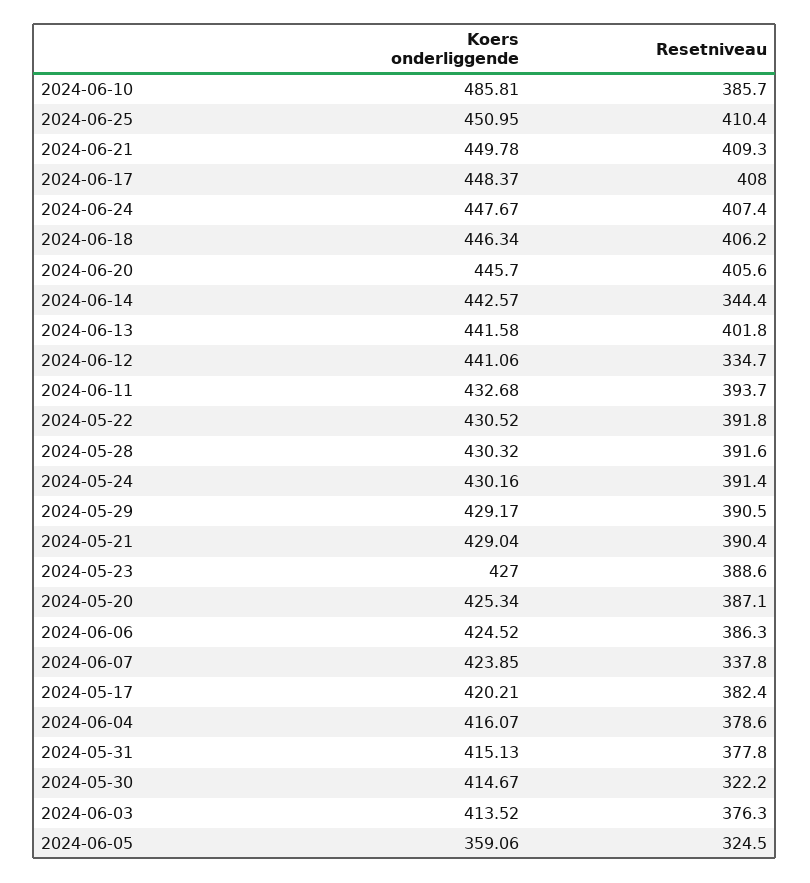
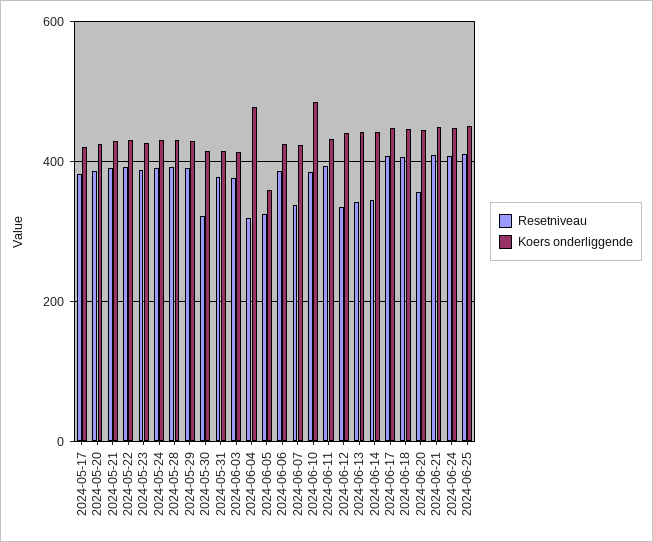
  {
    "Koers onderliggende": {
      "2024-06-10": 485.81,
      "2024-06-25": 450.95,
      "2024-06-21": 449.78,
      "2024-06-17": 448.37,
      "2024-06-24": 447.67,
      "2024-06-18": 446.34,
      "2024-06-20": 445.7,
      "2024-06-14": 442.57,
      "2024-06-13": 441.58,
      "2024-06-12": 441.06,
      "2024-06-11": 432.68,
      "2024-05-22": 430.52,
      "2024-05-28": 430.32,
      "2024-05-24": 430.16,
      "2024-05-29": 429.17,
      "2024-05-21": 429.04,
      "2024-05-23": 427,
      "2024-05-20": 425.34,
      "2024-06-06": 424.52,
      "2024-06-07": 423.85,
      "2024-05-17": 420.21,
-     "2024-06-04": 416.07,
+     "2024-06-04": 480,
      "2024-05-31": 415.13,
      "2024-05-30": 414.67,
      "2024-06-03": 413.52,
      "2024-06-05": 359.06
    },
    "Resetniveau": {
      "2024-06-10": 385.7,
      "2024-06-25": 410.4,
      "2024-06-21": 409.3,
      "2024-06-17": 408,
      "2024-06-24": 407.4,
      "2024-06-18": 406.2,
-     "2024-06-20": 405.6,
+     "2024-06-20": 360,
      "2024-06-14": 344.4,
-     "2024-06-13": 401.8,
+     "2024-06-13": 340,
      "2024-06-12": 334.7,
      "2024-06-11": 393.7,
      "2024-05-22": 391.8,
      "2024-05-28": 391.6,
      "2024-05-24": 391.4,
      "2024-05-29": 390.5,
      "2024-05-21": 390.4,
      "2024-05-23": 388.6,
      "2024-05-20": 387.1,
      "2024-06-06": 386.3,
      "2024-06-07": 337.8,
      "2024-05-17": 382.4,
-     "2024-06-04": 378.6,
+     "2024-06-04": 320,
      "2024-05-31": 377.8,
      "2024-05-30": 322.2,
      "2024-06-03": 376.3,
      "2024-06-05": 324.5
    }
  }

